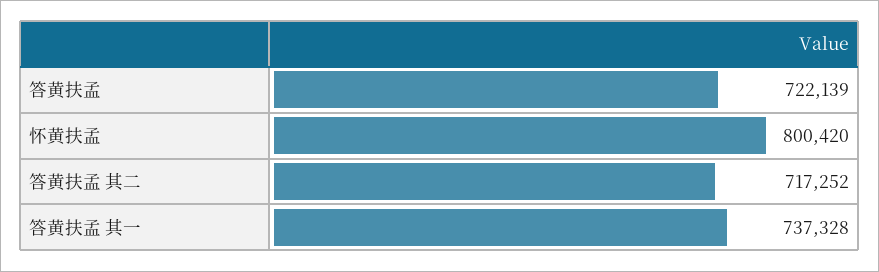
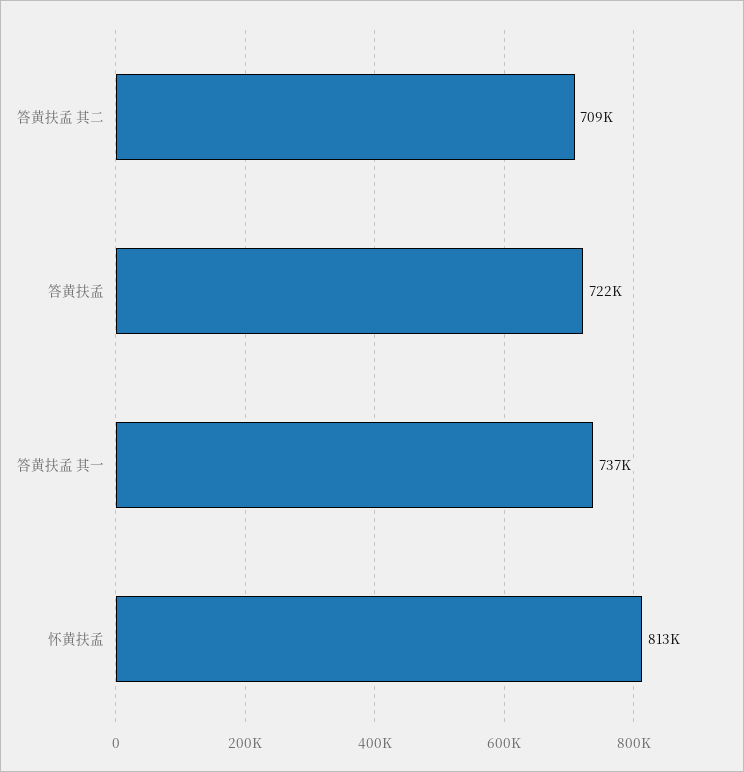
  {
    "答黄扶孟": 722139,
-   "怀黄扶孟": 800420,
+   "怀黄扶孟": 813000,
-   "答黄扶孟 其二": 717252,
+   "答黄扶孟 其二": 709000,
    "答黄扶孟 其一": 737328
  }

